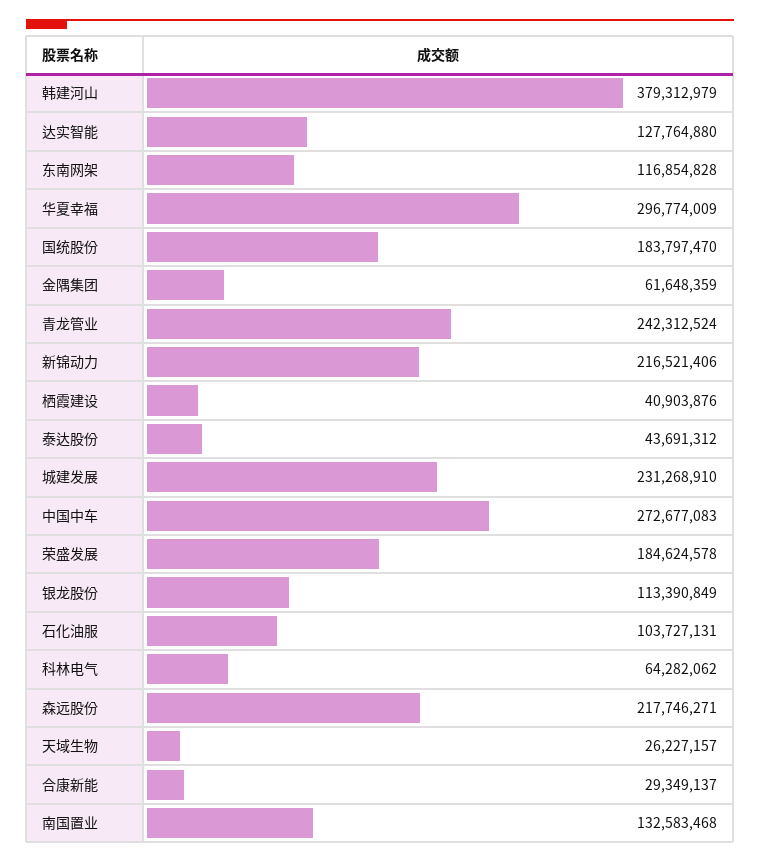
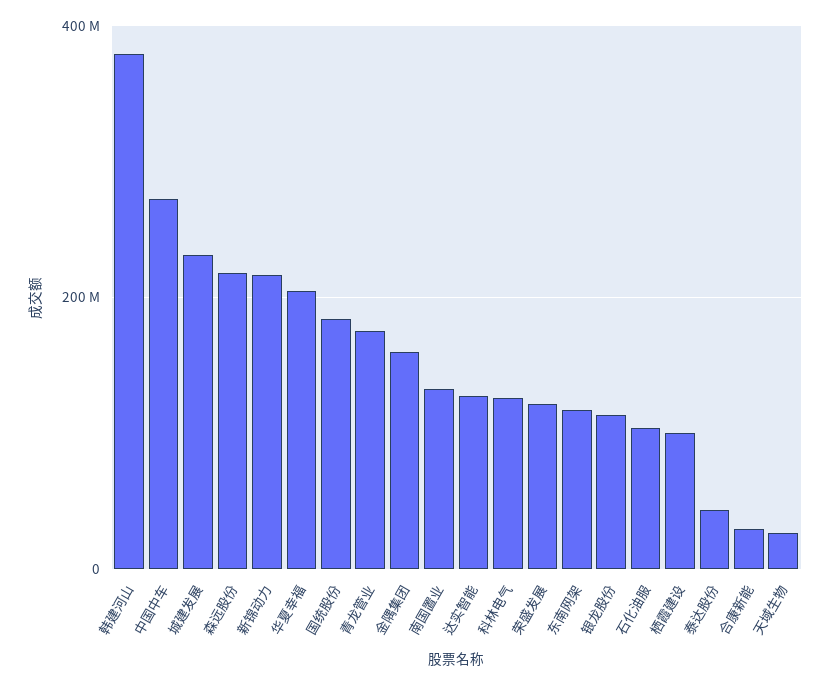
  {
    "韩建河山": 379312979,
    "达实智能": 127764880,
    "东南网架": 116854828,
-   "华夏幸福": 296774009,
+   "华夏幸福": 200000000,
    "国统股份": 183797470,
-   "金隅集团": 61648359,
+   "金隅集团": 160000000,
-   "青龙管业": 242312524,
+   "青龙管业": 180000000,
    "新锦动力": 216521406,
-   "栖霞建设": 40903876,
+   "栖霞建设": 100000000,
    "泰达股份": 43691312,
    "城建发展": 231268910,
    "中国中车": 272677083,
-   "荣盛发展": 184624578,
+   "荣盛发展": 120000000,
    "银龙股份": 113390849,
    "石化油服": 103727131,
-   "科林电气": 64282062,
+   "科林电气": 120000000,
    "森远股份": 217746271,
    "天域生物": 26227157,
    "合康新能": 29349137,
    "南国置业": 132583468
  }

